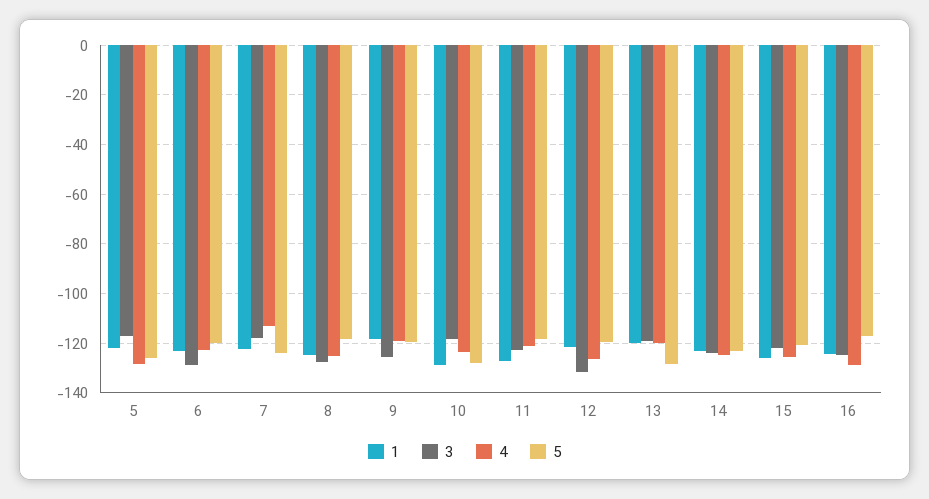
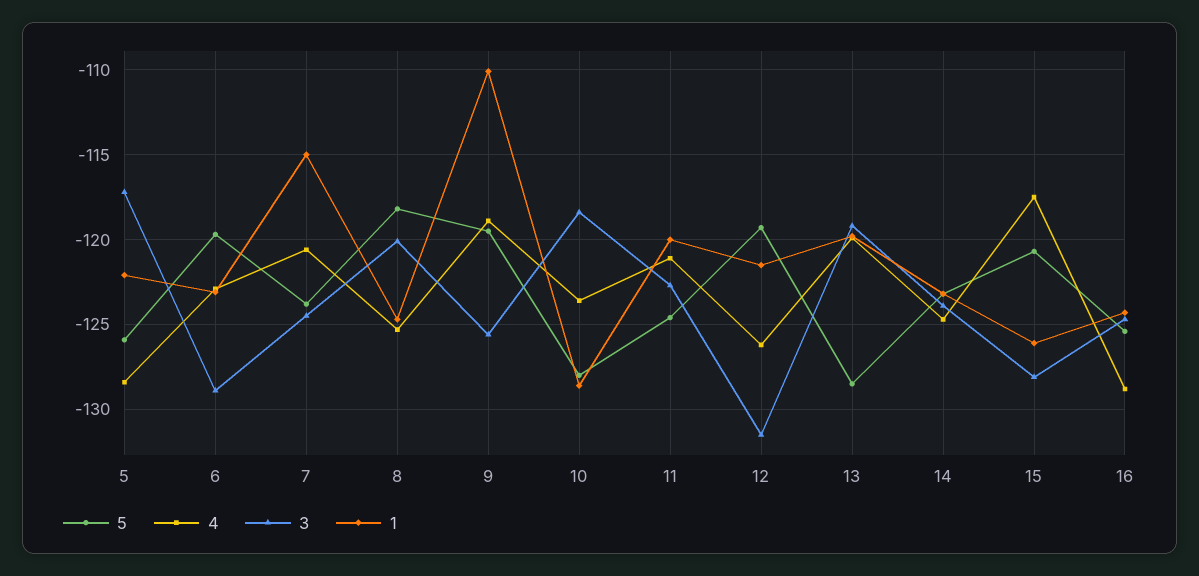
  {
    "1": {
      "5": -122,
      "6": -123,
-     "7": -122.5,
+     "7": -115,
      "8": -124.5,
-     "9": -117.5,
+     "9": -110,
      "10": -128.5,
-     "11": -127.5,
+     "11": -120,
      "12": -121.5,
      "13": -120,
      "14": -123,
      "15": -126,
      "16": -124.5
    },
    "3": {
      "5": -117,
      "6": -129,
-     "7": -117.5,
+     "7": -124.5,
-     "8": -127.5,
+     "8": -120,
      "9": -125.5,
      "10": -118.5,
      "11": -122.5,
      "12": -131.5,
      "13": -119,
      "14": -124,
-     "15": -122.5,
+     "15": -128,
      "16": -124.5
    },
    "4": {
      "5": -128.5,
      "6": -123,
-     "7": -112.5,
+     "7": -120.5,
      "8": -125.5,
      "9": -119,
      "10": -123.5,
      "11": -121,
      "12": -126,
      "13": -120,
      "14": -124.5,
-     "15": -125,
+     "15": -117.5,
      "16": -129
    },
    "5": {
      "5": -126,
      "6": -119.5,
      "7": -124,
      "8": -118,
      "9": -119.5,
      "10": -128,
-     "11": -117.5,
+     "11": -124.5,
      "12": -119.5,
      "13": -128.5,
      "14": -123,
      "15": -120.5,
-     "16": -117.5
+     "16": -125.5
    }
  }

